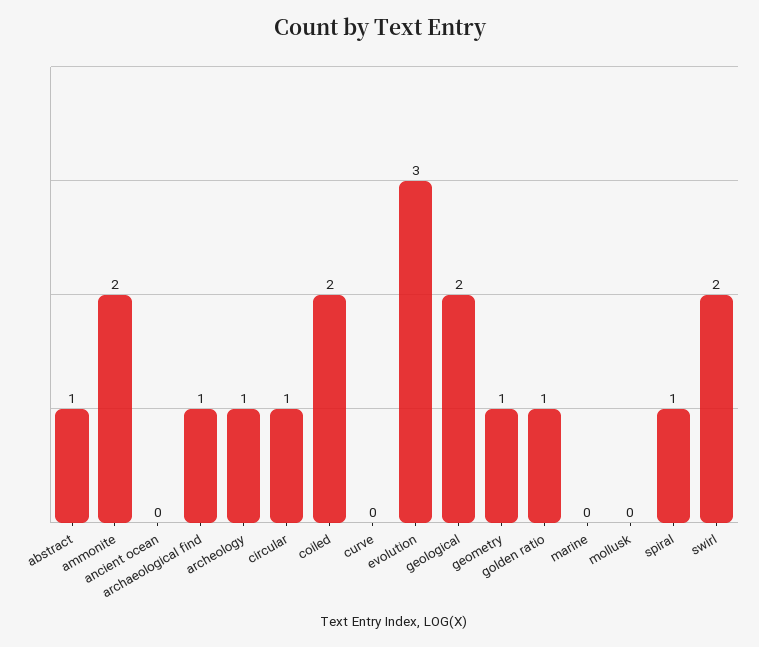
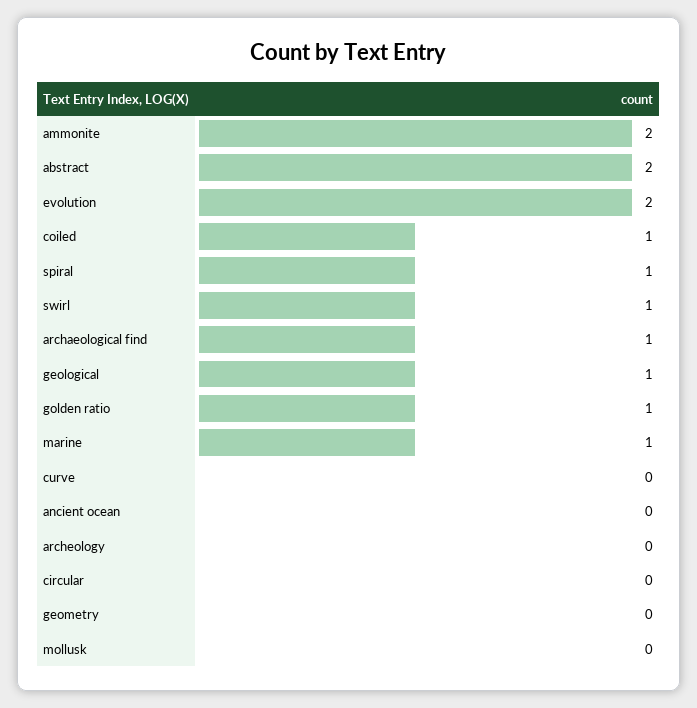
  {
-   "abstract": 1,
+   "abstract": 2,
    "ammonite": 2,
    "ancient ocean": 0,
    "archaeological find": 1,
-   "archeology": 1,
+   "archeology": 0,
-   "circular": 1,
+   "circular": 0,
-   "coiled": 2,
+   "coiled": 1,
    "curve": 0,
-   "evolution": 3,
+   "evolution": 2,
-   "geological": 2,
+   "geological": 1,
-   "geometry": 1,
+   "geometry": 0,
    "golden ratio": 1,
-   "marine": 0,
+   "marine": 1,
    "mollusk": 0,
    "spiral": 1,
-   "swirl": 2
+   "swirl": 1
  }

